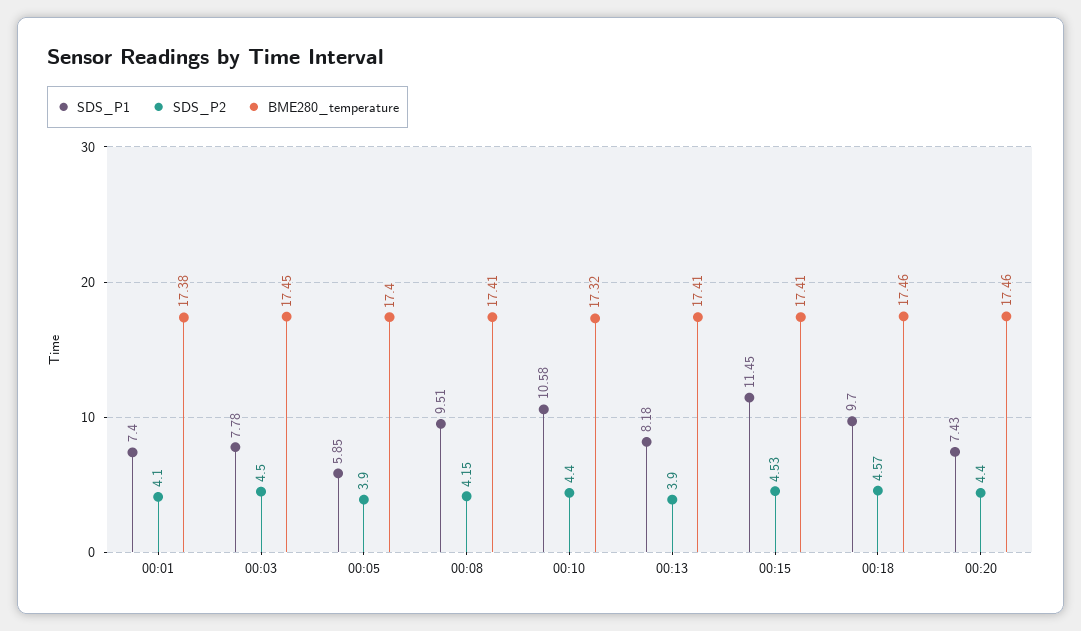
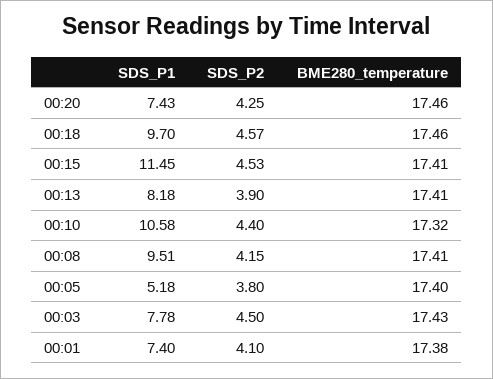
  {
    "SDS_P1": {
      "00:01": 7.4,
      "00:03": 7.78,
-     "00:05": 5.85,
+     "00:05": 5.18,
      "00:08": 9.51,
      "00:10": 10.58,
      "00:13": 8.18,
      "00:15": 11.45,
      "00:18": 9.7,
      "00:20": 7.43
    },
    "SDS_P2": {
      "00:01": 4.1,
      "00:03": 4.5,
-     "00:05": 3.9,
+     "00:05": 3.8,
      "00:08": 4.15,
      "00:10": 4.4,
      "00:13": 3.9,
      "00:15": 4.53,
      "00:18": 4.57,
-     "00:20": 4.4
+     "00:20": 4.25
    },
    "BME280_temperature": {
      "00:01": 17.38,
-     "00:03": 17.45,
+     "00:03": 17.43,
      "00:05": 17.4,
      "00:08": 17.41,
      "00:10": 17.32,
      "00:13": 17.41,
      "00:15": 17.41,
      "00:18": 17.46,
      "00:20": 17.46
    }
  }

